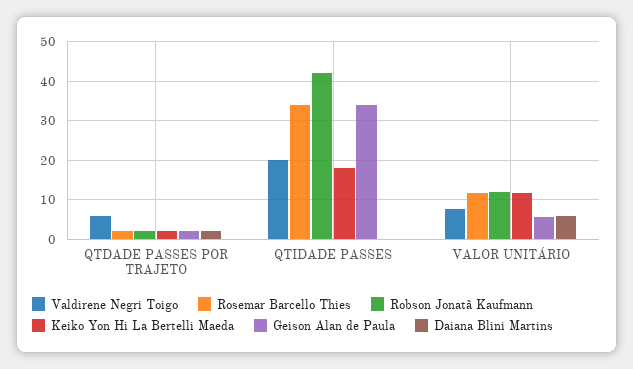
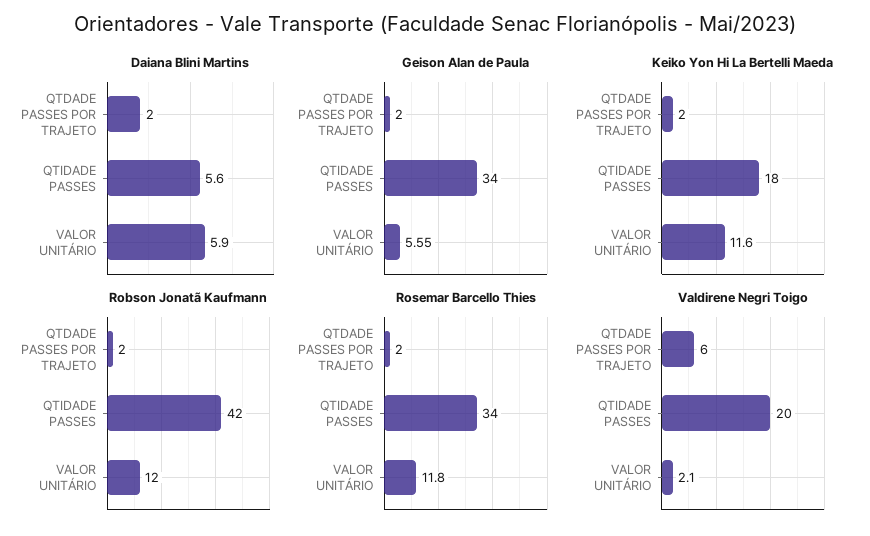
  {
    "Valdirene Negri Toigo": {
      "QTDADE PASSES POR TRAJETO": 6,
      "QTIDADE PASSES": 20,
-     "VALOR UNITÁRIO": 8
+     "VALOR UNITÁRIO": 2.1
    },
    "Rosemar Barcello Thies": {
      "QTDADE PASSES POR TRAJETO": 2,
      "QTIDADE PASSES": 34,
      "VALOR UNITÁRIO": 11.8
    },
    "Robson Jonatã Kaufmann": {
      "QTDADE PASSES POR TRAJETO": 2,
      "QTIDADE PASSES": 42,
      "VALOR UNITÁRIO": 12
    },
    "Keiko Yon Hi La Bertelli Maeda": {
      "QTDADE PASSES POR TRAJETO": 2,
      "QTIDADE PASSES": 18,
      "VALOR UNITÁRIO": 11.6
    },
    "Geison Alan de Paula": {
      "QTDADE PASSES POR TRAJETO": 2,
      "QTIDADE PASSES": 34,
      "VALOR UNITÁRIO": 5.55
    },
    "Daiana Blini Martins": {
      "QTDADE PASSES POR TRAJETO": 2,
-     "QTIDADE PASSES": 0,
+     "QTIDADE PASSES": 5.6,
      "VALOR UNITÁRIO": 5.9
    }
  }

